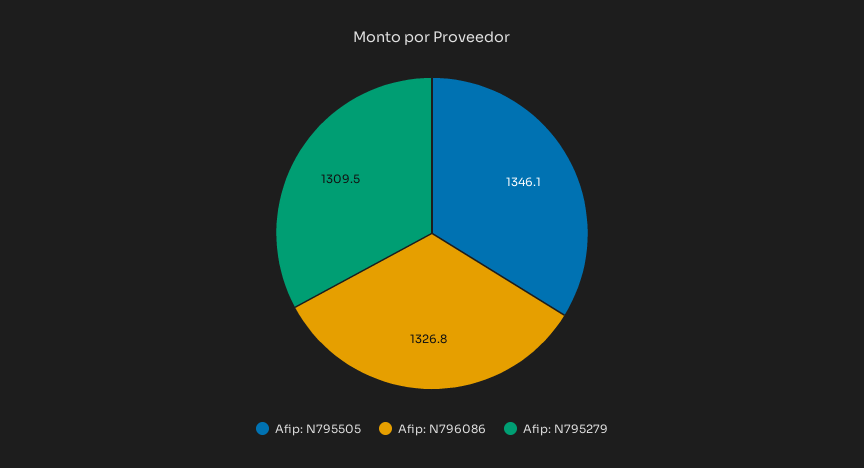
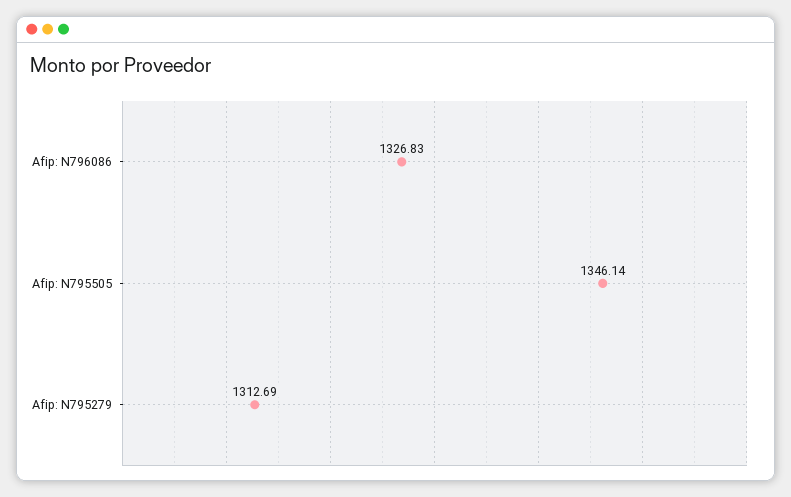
  {
    "Afip: N795505": 1346.14,
    "Afip: N796086": 1326.83,
-   "Afip: N795279": 1309.5
+   "Afip: N795279": 1312.69
  }

